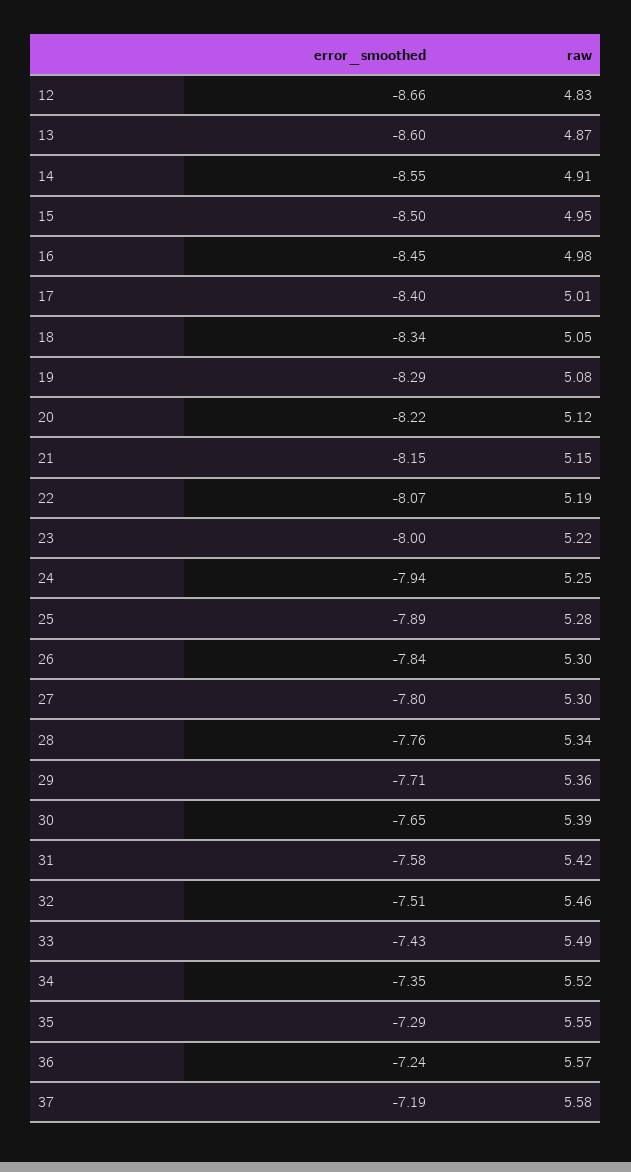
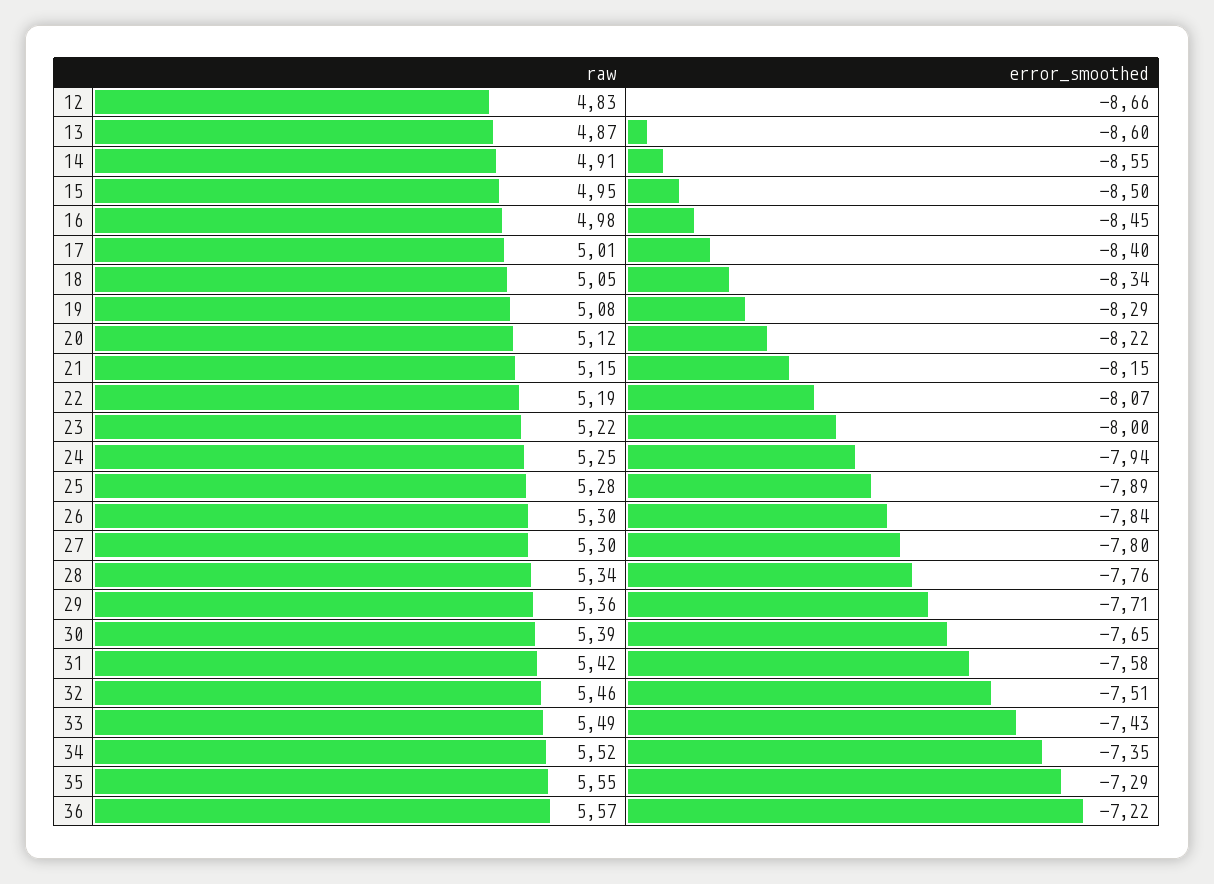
  {
    "error_smoothed": {
      "12": -8.66,
      "13": -8.6,
      "14": -8.55,
      "15": -8.5,
      "16": -8.45,
      "17": -8.4,
      "18": -8.34,
      "19": -8.29,
      "20": -8.22,
      "21": -8.15,
      "22": -8.07,
      "23": -8,
      "24": -7.94,
      "25": -7.89,
      "26": -7.84,
      "27": -7.8,
      "28": -7.76,
      "29": -7.71,
      "30": -7.65,
      "31": -7.58,
      "32": -7.51,
      "33": -7.43,
      "34": -7.35,
      "35": -7.29,
-     "36": -7.24,
+     "36": -7.22
-     "37": -7.19
    },
    "raw": {
      "12": 4.83,
      "13": 4.87,
      "14": 4.91,
      "15": 4.95,
      "16": 4.98,
      "17": 5.01,
      "18": 5.05,
      "19": 5.08,
      "20": 5.12,
      "21": 5.15,
      "22": 5.19,
      "23": 5.22,
      "24": 5.25,
      "25": 5.28,
      "26": 5.3,
      "27": 5.3,
      "28": 5.34,
      "29": 5.36,
      "30": 5.39,
      "31": 5.42,
      "32": 5.46,
      "33": 5.49,
      "34": 5.52,
      "35": 5.55,
-     "36": 5.57,
+     "36": 5.57
-     "37": 5.58
    }
  }

